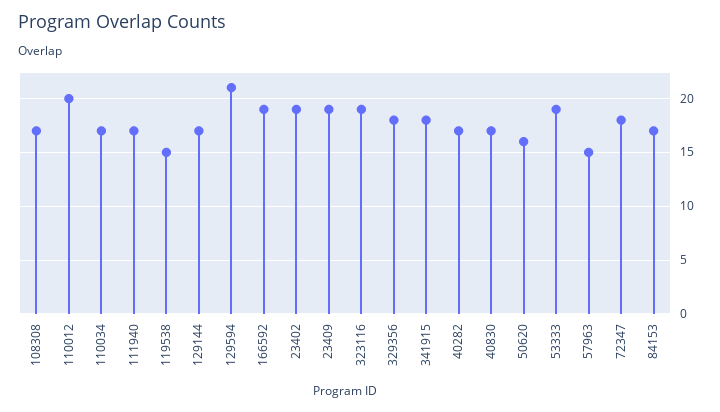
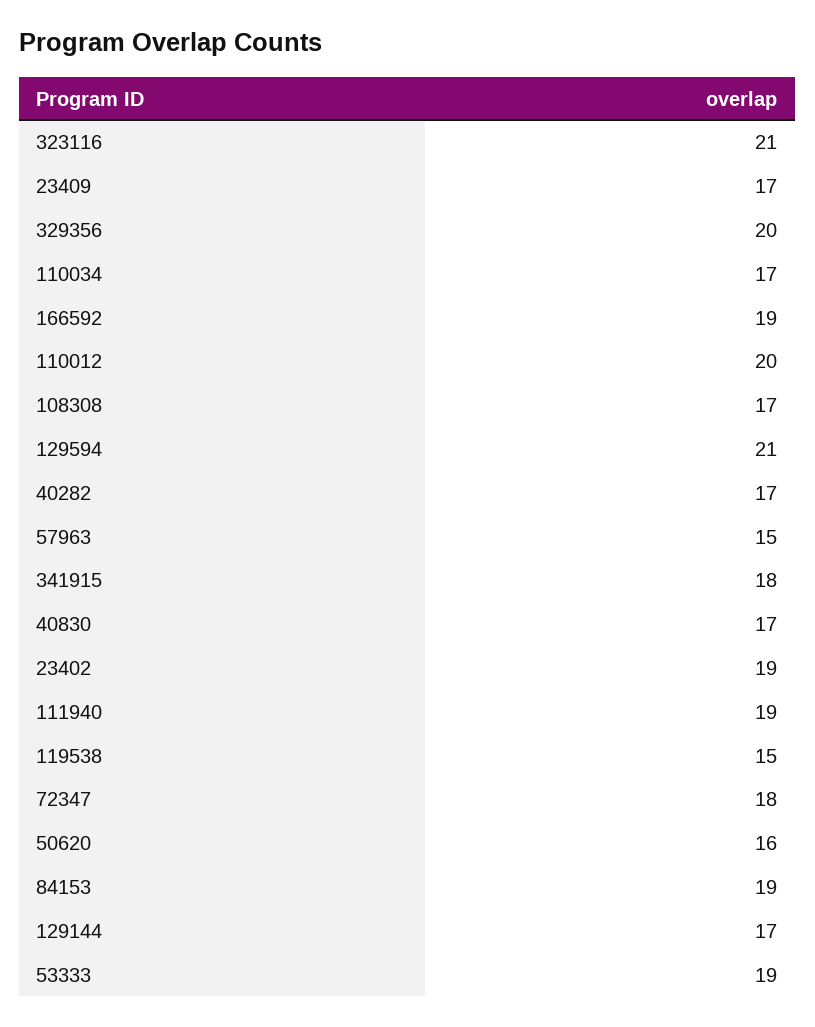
  {
    "108308": 17,
    "110012": 20,
    "110034": 17,
-   "111940": 17,
+   "111940": 19,
    "119538": 15,
    "129144": 17,
    "129594": 21,
    "166592": 19,
    "23402": 19,
-   "23409": 19,
+   "23409": 17,
-   "323116": 19,
+   "323116": 21,
-   "329356": 18,
+   "329356": 20,
    "341915": 18,
    "40282": 17,
    "40830": 17,
    "50620": 16,
    "53333": 19,
    "57963": 15,
    "72347": 18,
-   "84153": 17
+   "84153": 19
  }

